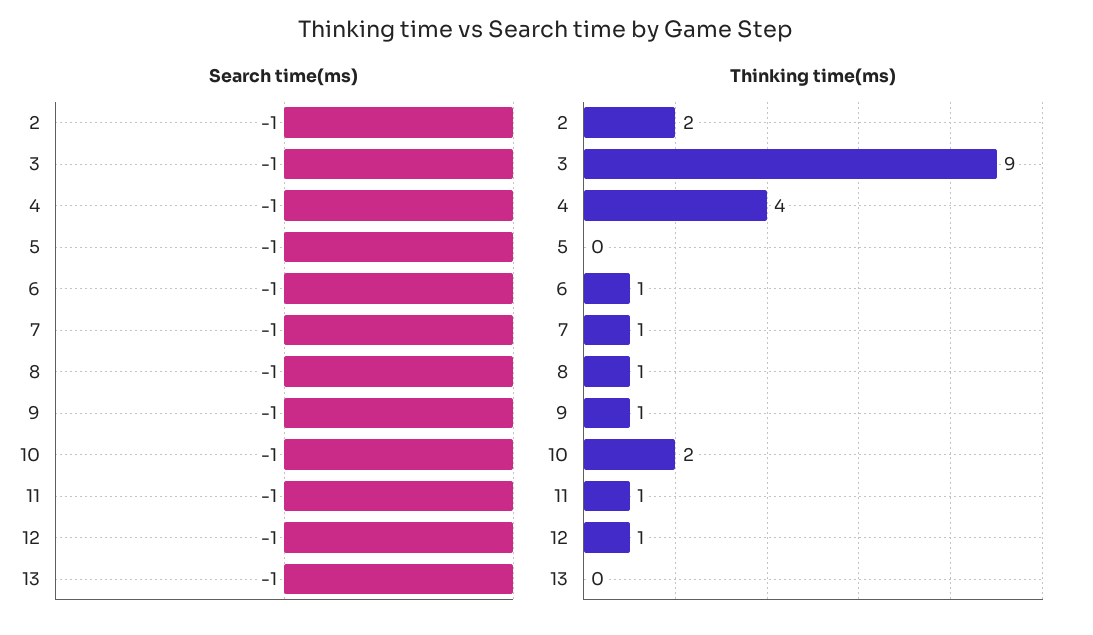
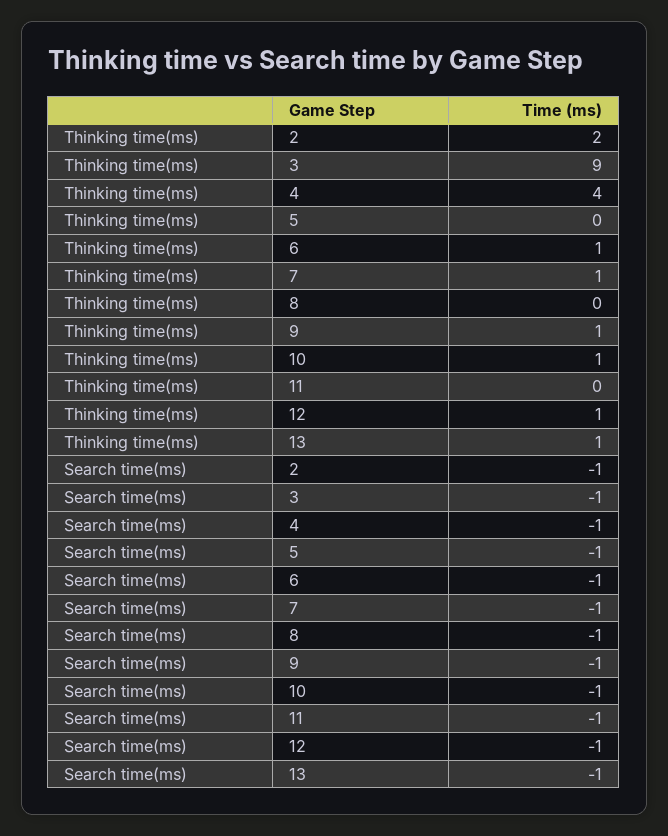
  {
    "Search time(ms)": {
      "2": -1,
      "3": -1,
      "4": -1,
      "5": -1,
      "6": -1,
      "7": -1,
      "8": -1,
      "9": -1,
      "10": -1,
      "11": -1,
      "12": -1,
      "13": -1
    },
    "Thinking time(ms)": {
      "2": 2,
      "3": 9,
      "4": 4,
      "5": 0,
      "6": 1,
      "7": 1,
-     "8": 1,
+     "8": 0,
      "9": 1,
-     "10": 2,
+     "10": 1,
-     "11": 1,
+     "11": 0,
      "12": 1,
-     "13": 0
+     "13": 1
    }
  }

